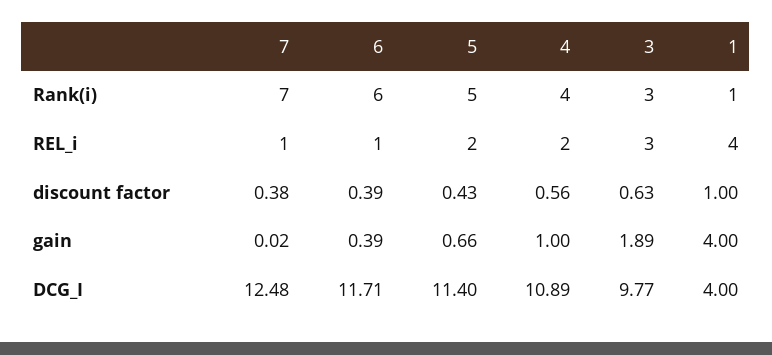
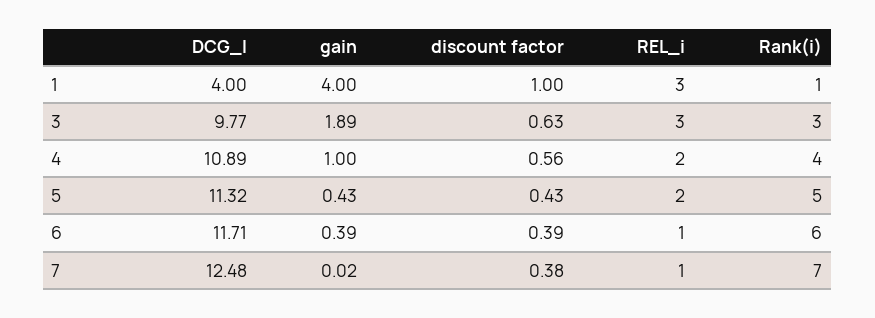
  {
    "7": {
      "Rank(i)": 7,
      "REL_i": 1,
      "discount factor": 0.38,
      "gain": 0.02,
      "DCG_I": 12.48
    },
    "6": {
      "Rank(i)": 6,
      "REL_i": 1,
      "discount factor": 0.39,
      "gain": 0.39,
      "DCG_I": 11.71
    },
    "5": {
      "Rank(i)": 5,
      "REL_i": 2,
      "discount factor": 0.43,
-     "gain": 0.66,
+     "gain": 0.43,
-     "DCG_I": 11.4
+     "DCG_I": 11.32
    },
    "4": {
      "Rank(i)": 4,
      "REL_i": 2,
      "discount factor": 0.56,
      "gain": 1,
      "DCG_I": 10.89
    },
    "3": {
      "Rank(i)": 3,
      "REL_i": 3,
      "discount factor": 0.63,
      "gain": 1.89,
      "DCG_I": 9.77
    },
    "1": {
      "Rank(i)": 1,
-     "REL_i": 4,
+     "REL_i": 3,
      "discount factor": 1,
      "gain": 4,
      "DCG_I": 4
    }
  }

